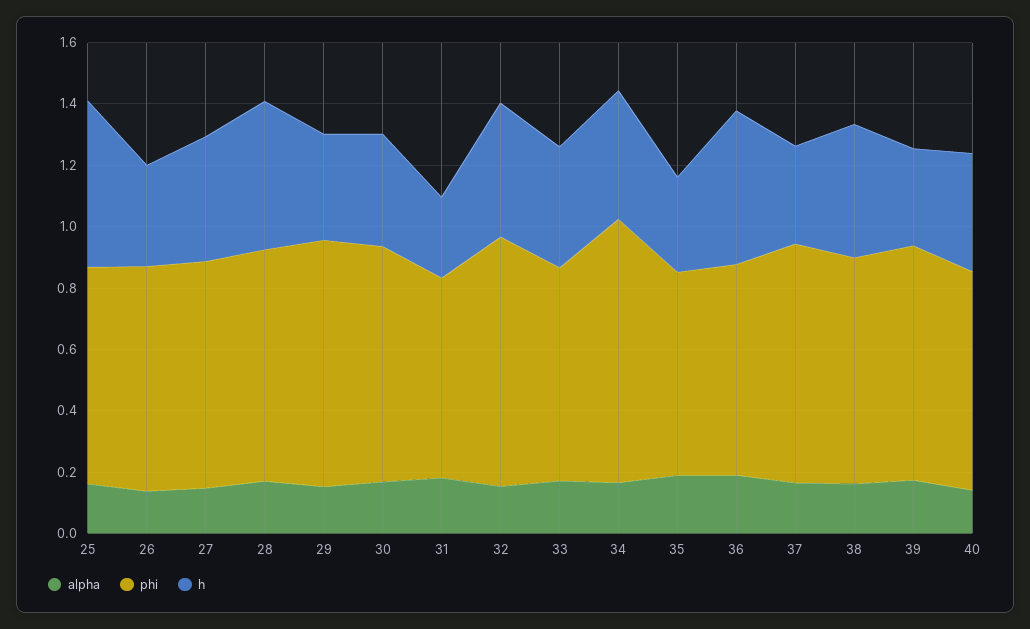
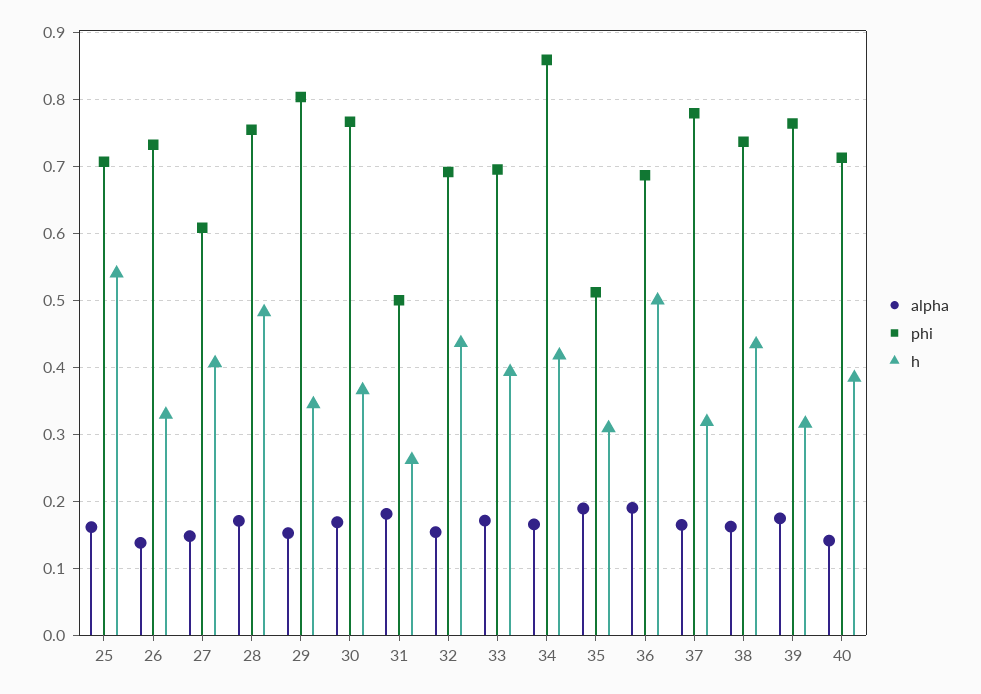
  {
    "alpha": {
      "25": 0.16,
      "26": 0.14,
      "27": 0.15,
      "28": 0.17,
      "29": 0.15,
      "30": 0.17,
      "31": 0.18,
      "32": 0.15,
      "33": 0.17,
      "34": 0.17,
      "35": 0.19,
      "36": 0.19,
      "37": 0.16,
      "38": 0.16,
      "39": 0.17,
      "40": 0.14
    },
    "phi": {
      "25": 0.71,
      "26": 0.73,
-     "27": 0.75,
+     "27": 0.61,
      "28": 0.75,
      "29": 0.8,
      "30": 0.77,
-     "31": 0.65,
+     "31": 0.5,
-     "32": 0.8,
+     "32": 0.69,
      "33": 0.7,
      "34": 0.86,
-     "35": 0.65,
+     "35": 0.51,
      "36": 0.69,
      "37": 0.78,
      "38": 0.74,
      "39": 0.76,
      "40": 0.71
    },
    "h": {
      "25": 0.54,
      "26": 0.33,
      "27": 0.41,
      "28": 0.48,
      "29": 0.35,
      "30": 0.37,
      "31": 0.26,
      "32": 0.44,
      "33": 0.39,
      "34": 0.42,
      "35": 0.31,
      "36": 0.5,
      "37": 0.32,
      "38": 0.43,
      "39": 0.32,
      "40": 0.38
    }
  }

